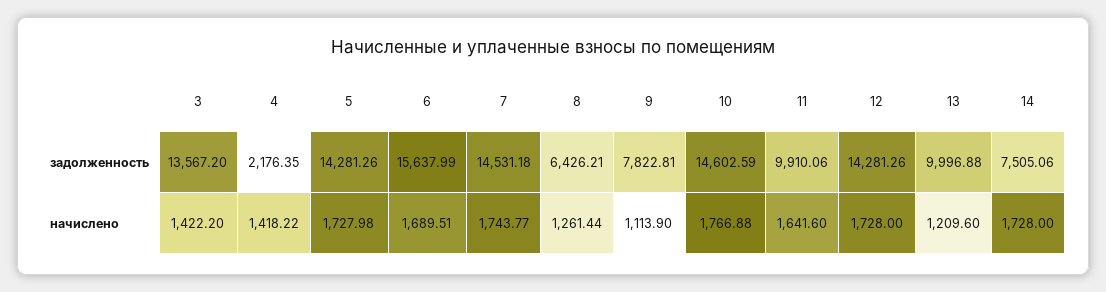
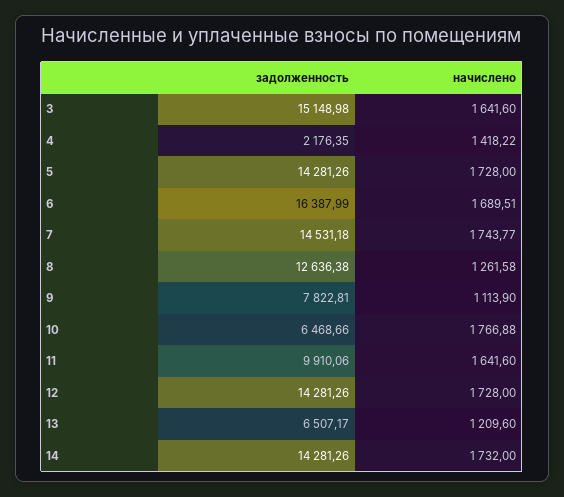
  {
    "3": {
-     "задолженность": 13567.2,
+     "задолженность": 15148.98,
-     "начислено": 1422.2
+     "начислено": 1641.6
    },
    "4": {
      "задолженность": 2176.35,
      "начислено": 1418.22
    },
    "5": {
      "задолженность": 14281.26,
-     "начислено": 1727.98
+     "начислено": 1728
    },
    "6": {
-     "задолженность": 15637.99,
+     "задолженность": 16387.99,
      "начислено": 1689.51
    },
    "7": {
      "задолженность": 14531.18,
      "начислено": 1743.77
    },
    "8": {
-     "задолженность": 6426.21,
+     "задолженность": 12636.38,
-     "начислено": 1261.44
+     "начислено": 1261.58
    },
    "9": {
      "задолженность": 7822.81,
      "начислено": 1113.9
    },
    "10": {
-     "задолженность": 14602.59,
+     "задолженность": 6468.66,
      "начислено": 1766.88
    },
    "11": {
      "задолженность": 9910.06,
      "начислено": 1641.6
    },
    "12": {
      "задолженность": 14281.26,
      "начислено": 1728
    },
    "13": {
-     "задолженность": 9996.88,
+     "задолженность": 6507.17,
      "начислено": 1209.6
    },
    "14": {
-     "задолженность": 7505.06,
+     "задолженность": 14281.26,
-     "начислено": 1728
+     "начислено": 1732
    }
  }

